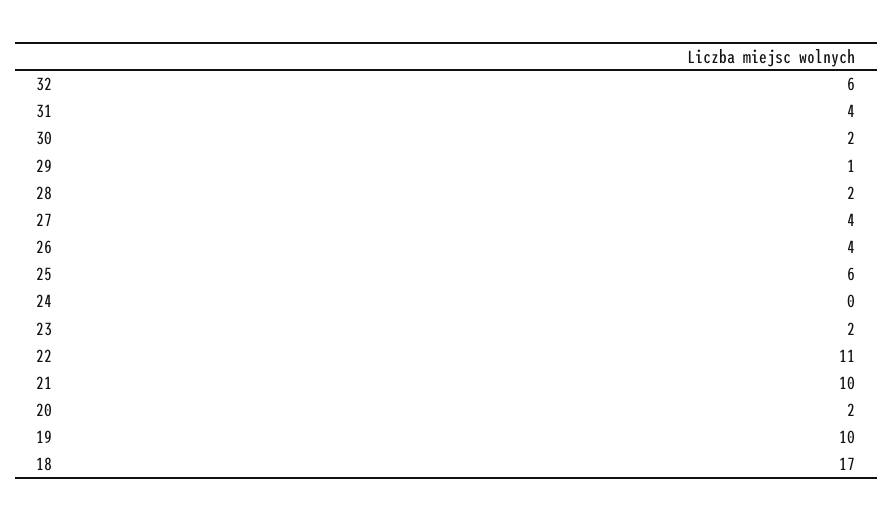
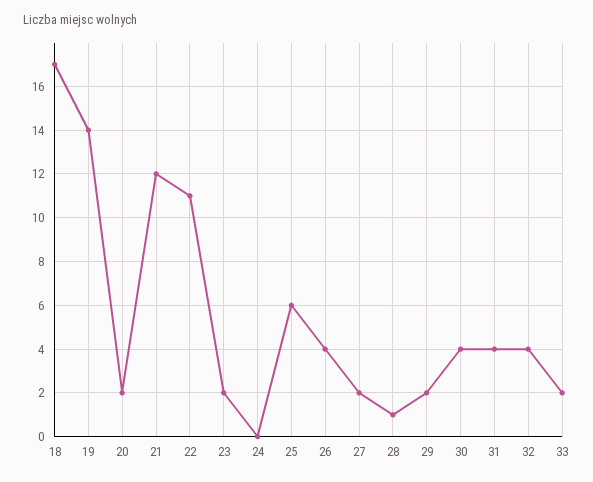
  {
-   "32": 6,
+   "32": 4,
    "31": 4,
-   "30": 2,
+   "30": 4,
-   "29": 1,
+   "29": 2,
-   "28": 2,
+   "28": 1,
-   "27": 4,
+   "27": 2,
    "26": 4,
    "25": 6,
    "24": 0,
    "23": 2,
    "22": 11,
-   "21": 10,
+   "21": 12,
    "20": 2,
-   "19": 10,
+   "19": 14,
-   "18": 17
+   "18": 17,
+   "33": 2
  }

